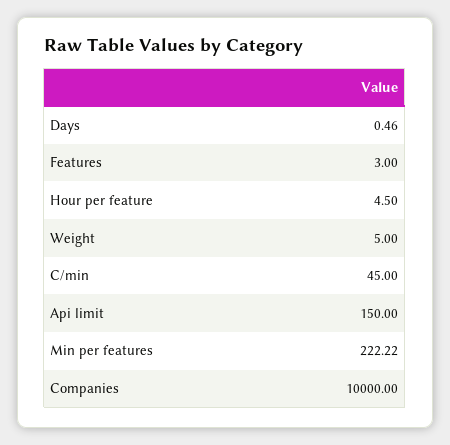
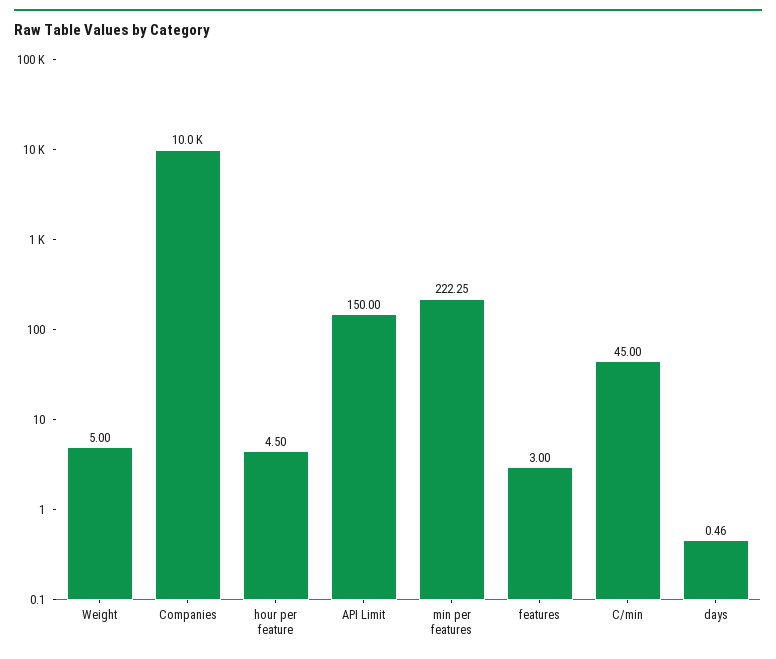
  {
    "Days": 0.46,
    "Features": 3,
    "Hour per feature": 4.5,
    "Weight": 5,
    "C/min": 45,
    "Api limit": 150,
-   "Min per features": 222.22,
+   "Min per features": 222.25,
    "Companies": 10000
  }

